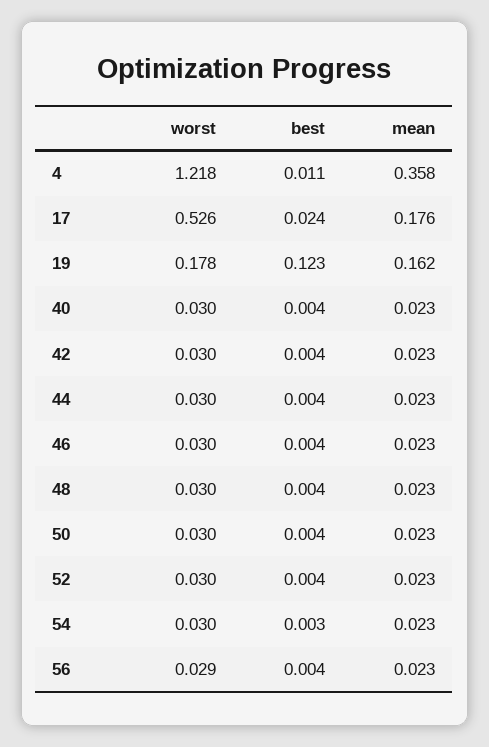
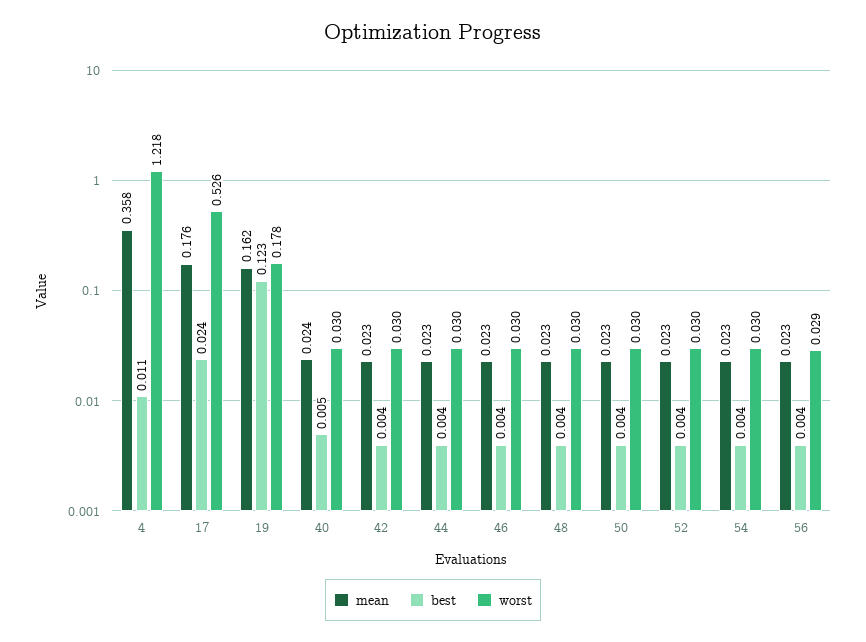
  {
    "worst": {
      "4": 1.218,
      "17": 0.526,
      "19": 0.178,
      "40": 0.03,
      "42": 0.03,
      "44": 0.03,
      "46": 0.03,
      "48": 0.03,
      "50": 0.03,
      "52": 0.03,
      "54": 0.03,
      "56": 0.029
    },
    "best": {
      "4": 0.011,
      "17": 0.024,
      "19": 0.123,
-     "40": 0.004,
+     "40": 0.005,
      "42": 0.004,
      "44": 0.004,
      "46": 0.004,
      "48": 0.004,
      "50": 0.004,
      "52": 0.004,
-     "54": 0.003,
+     "54": 0.004,
      "56": 0.004
    },
    "mean": {
      "4": 0.358,
      "17": 0.176,
      "19": 0.162,
-     "40": 0.023,
+     "40": 0.024,
      "42": 0.023,
      "44": 0.023,
      "46": 0.023,
      "48": 0.023,
      "50": 0.023,
      "52": 0.023,
      "54": 0.023,
      "56": 0.023
    }
  }

